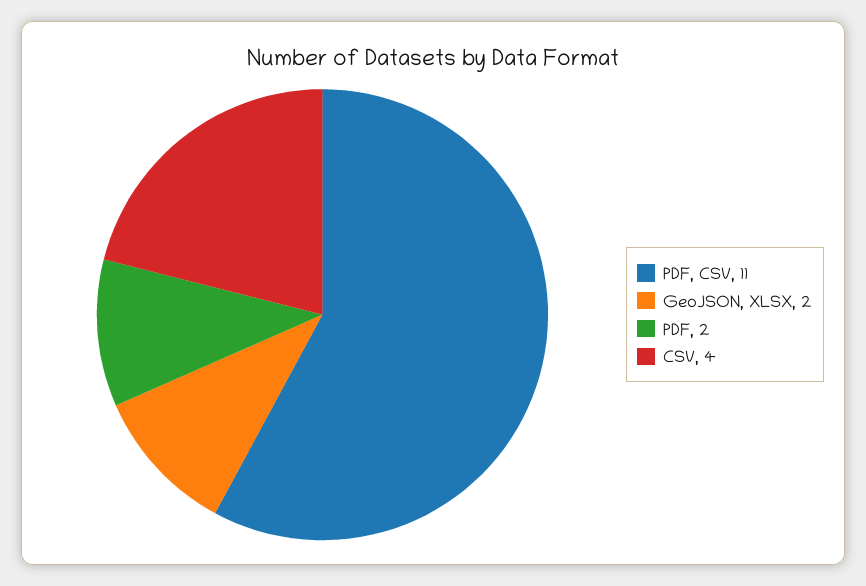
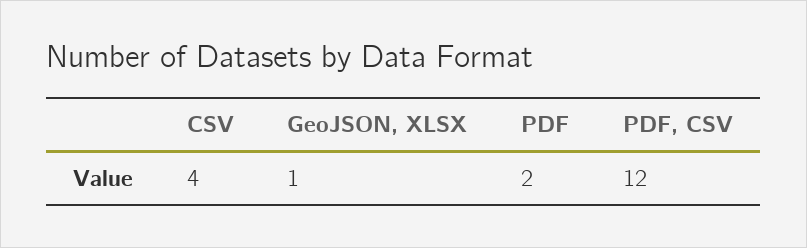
  {
-   "PDF, CSV": 11,
+   "PDF, CSV": 12,
-   "GeoJSON, XLSX": 2,
+   "GeoJSON, XLSX": 1,
    "PDF": 2,
    "CSV": 4
  }

